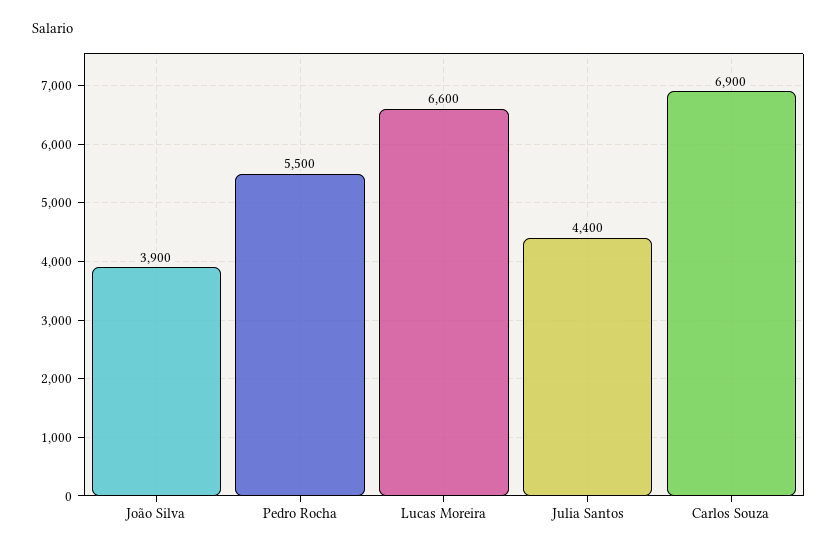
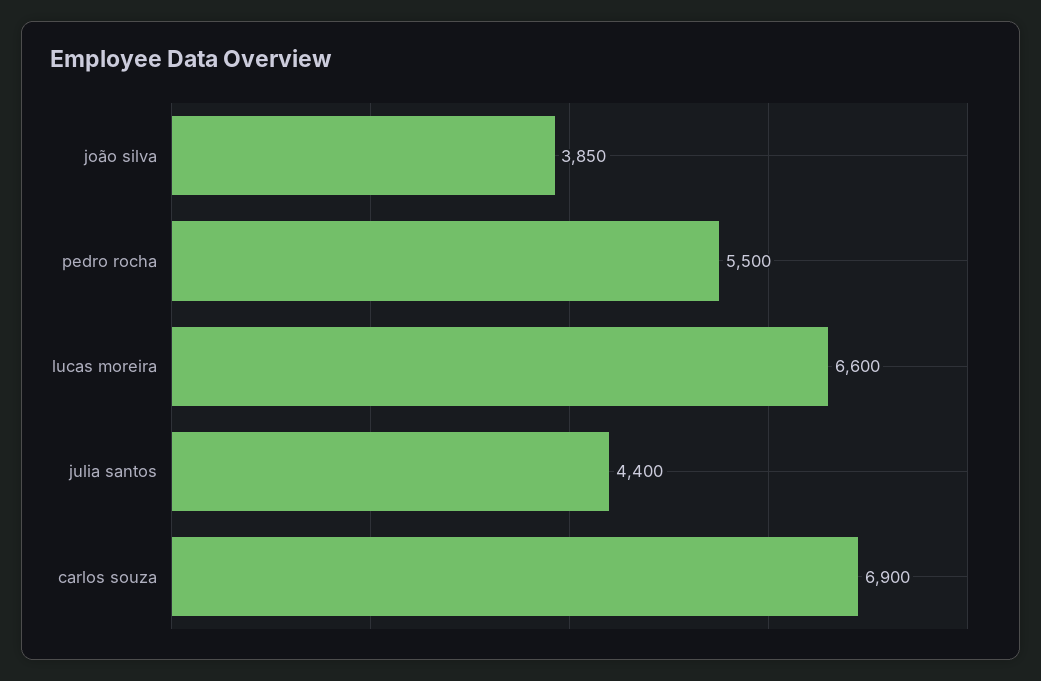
  {
-   "João Silva": 3900,
+   "João Silva": 3850,
    "Pedro Rocha": 5500,
    "Lucas Moreira": 6600,
    "Julia Santos": 4400,
    "Carlos Souza": 6900
  }

